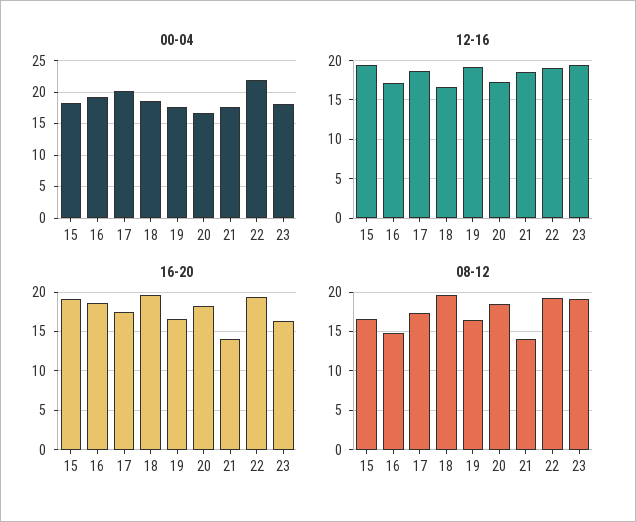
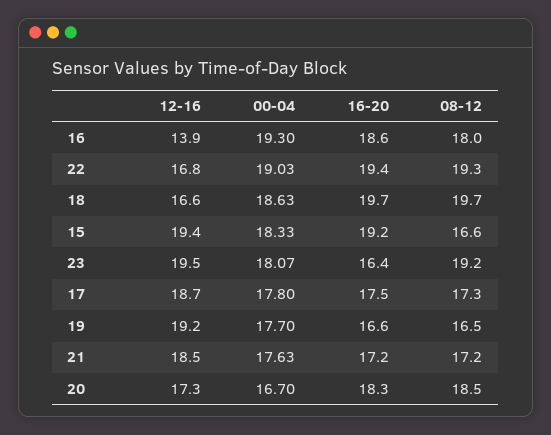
  {
    "00-04": {
      "15": 18.33,
      "16": 19.3,
-     "17": 20,
+     "17": 17.8,
      "18": 18.63,
      "19": 17.7,
      "20": 16.7,
      "21": 17.63,
-     "22": 22,
+     "22": 19.03,
      "23": 18.07
    },
    "12-16": {
      "15": 19.4,
-     "16": 17,
+     "16": 13.9,
      "17": 18.7,
      "18": 16.6,
      "19": 19.2,
      "20": 17.3,
      "21": 18.5,
-     "22": 19,
+     "22": 16.8,
      "23": 19.5
    },
    "16-20": {
      "15": 19.2,
      "16": 18.6,
      "17": 17.5,
      "18": 19.7,
      "19": 16.6,
      "20": 18.3,
-     "21": 14,
+     "21": 17.2,
      "22": 19.4,
      "23": 16.4
    },
    "08-12": {
      "15": 16.6,
-     "16": 15,
+     "16": 18,
      "17": 17.3,
      "18": 19.7,
      "19": 16.5,
      "20": 18.5,
-     "21": 14,
+     "21": 17.2,
      "22": 19.3,
      "23": 19.2
    }
  }

